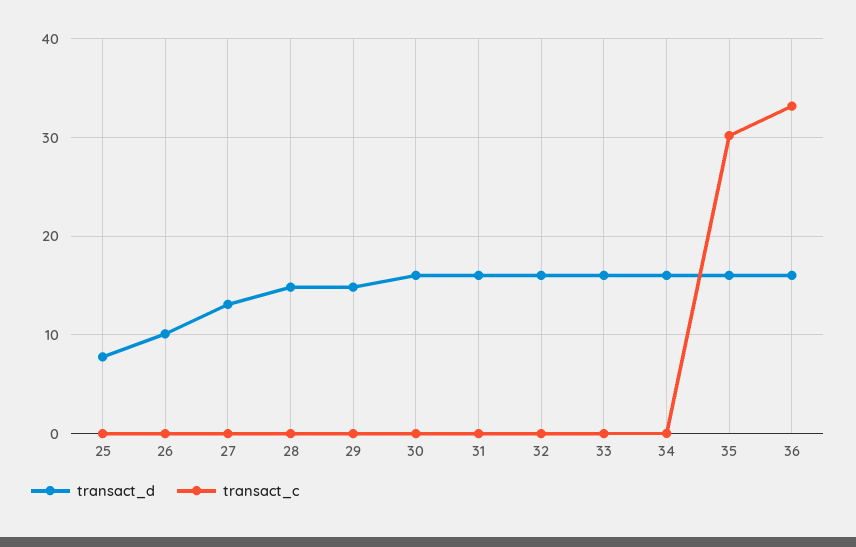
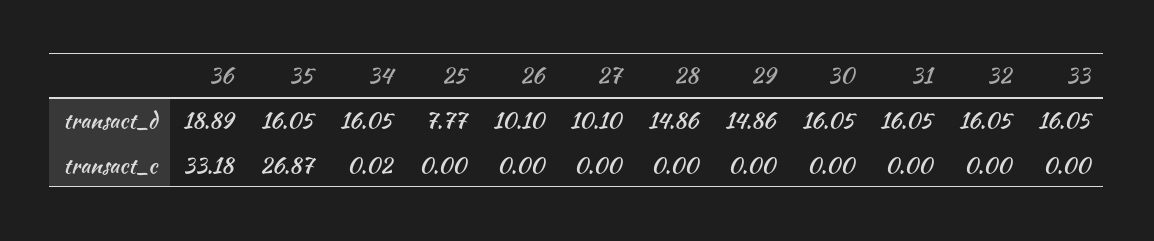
  {
    "transact_d": {
      "25": 7.77,
      "26": 10.1,
-     "27": 13,
+     "27": 10.1,
      "28": 14.86,
      "29": 14.86,
      "30": 16.05,
      "31": 16.05,
      "32": 16.05,
      "33": 16.05,
      "34": 16.05,
      "35": 16.05,
-     "36": 16
+     "36": 18.89
    },
    "transact_c": {
      "25": 0,
      "26": 0,
      "27": 0,
      "28": 0,
      "29": 0,
      "30": 0,
      "31": 0,
      "32": 0,
      "33": 0,
      "34": 0.02,
-     "35": 30,
+     "35": 26.87,
      "36": 33.18
    }
  }

